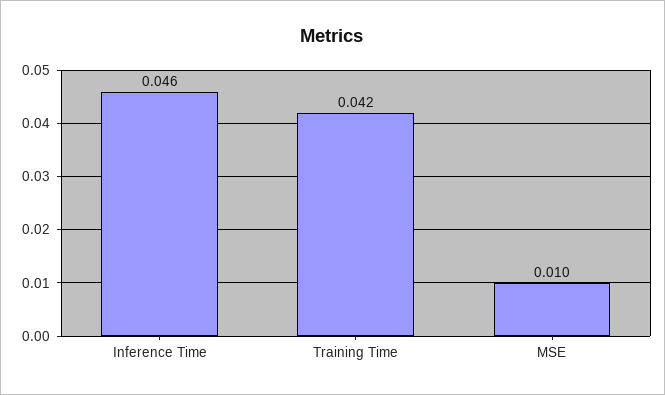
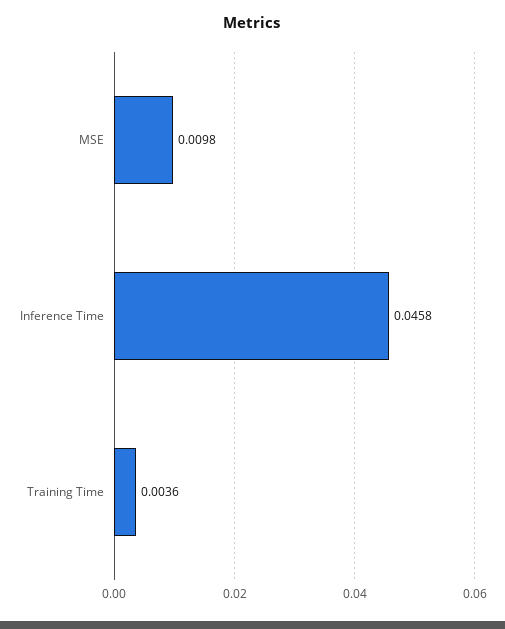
  {
    "Inference Time": 0.0458,
-   "Training Time": 0.042,
+   "Training Time": 0.0036,
    "MSE": 0.0098
  }

